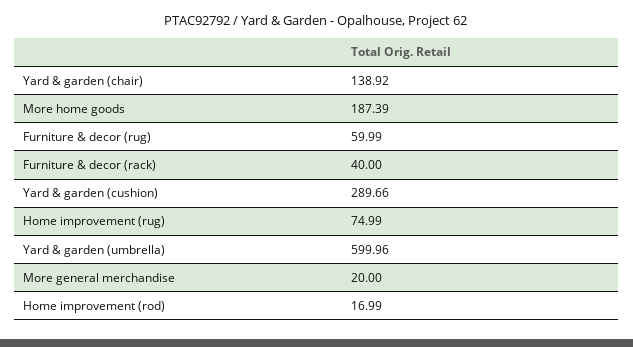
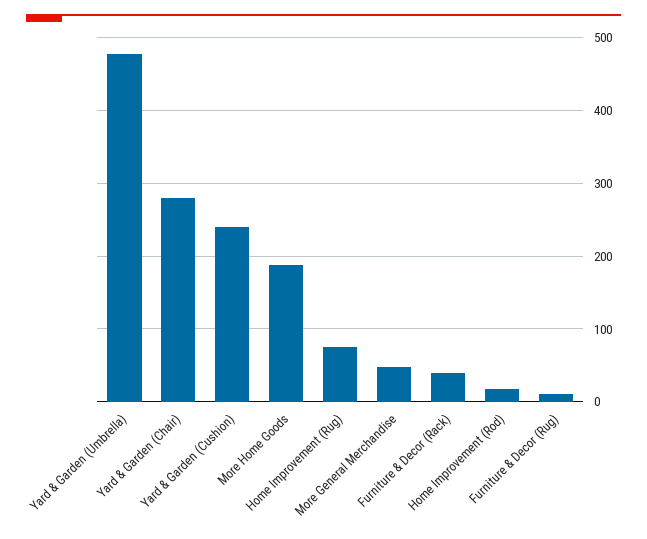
  {
-   "Yard & garden (chair)": 138.92,
+   "Yard & garden (chair)": 280,
    "More home goods": 187.39,
-   "Furniture & decor (rug)": 59.99,
+   "Furniture & decor (rug)": 10,
    "Furniture & decor (rack)": 40,
-   "Yard & garden (cushion)": 289.66,
+   "Yard & garden (cushion)": 240,
    "Home improvement (rug)": 74.99,
-   "Yard & garden (umbrella)": 599.96,
+   "Yard & garden (umbrella)": 480,
-   "More general merchandise": 20,
+   "More general merchandise": 50,
    "Home improvement (rod)": 16.99
  }

